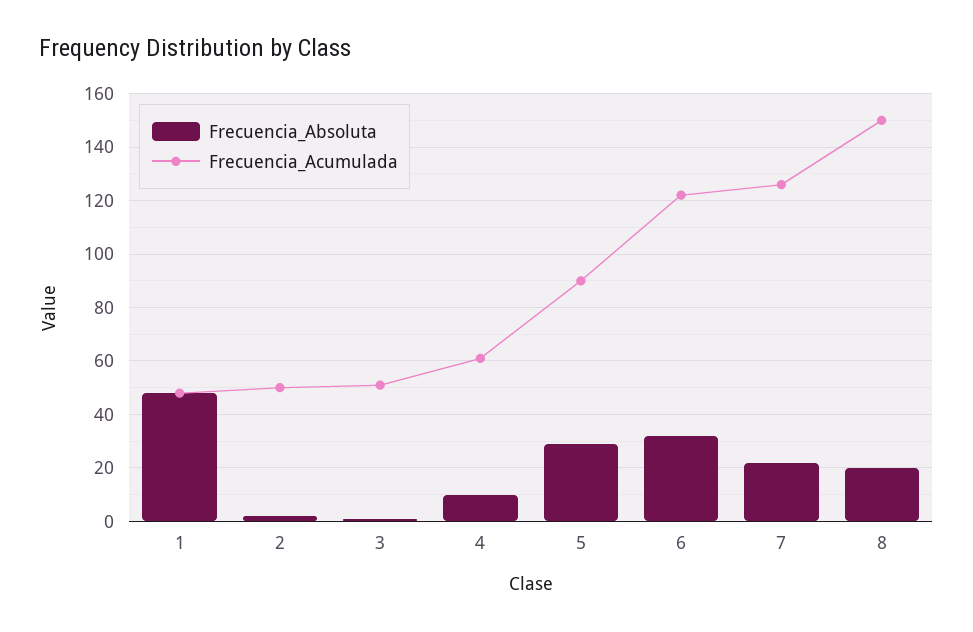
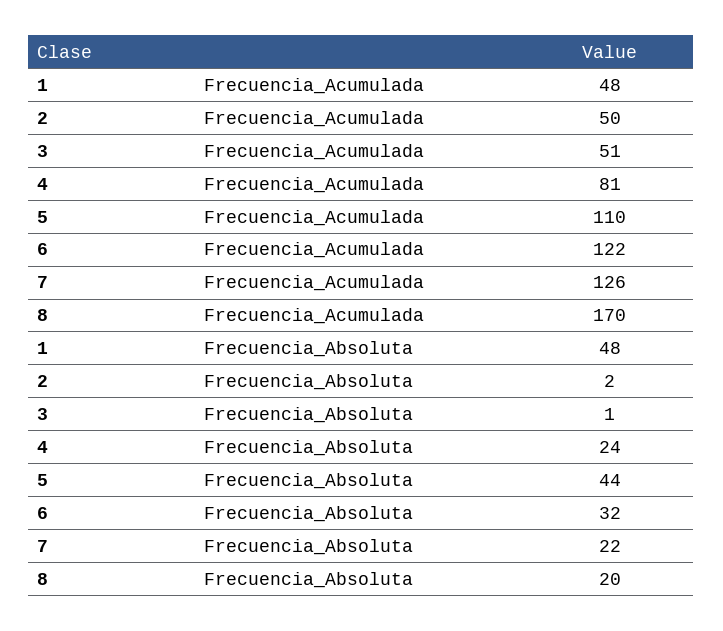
  {
    "Frecuencia_Absoluta": {
      "1": 48,
      "2": 2,
      "3": 1,
-     "4": 10,
+     "4": 24,
-     "5": 30,
+     "5": 44,
      "6": 32,
      "7": 22,
      "8": 20
    },
    "Frecuencia_Acumulada": {
      "1": 48,
      "2": 50,
      "3": 51,
-     "4": 60,
+     "4": 81,
-     "5": 90,
+     "5": 110,
      "6": 122,
      "7": 126,
-     "8": 150
+     "8": 170
    }
  }

